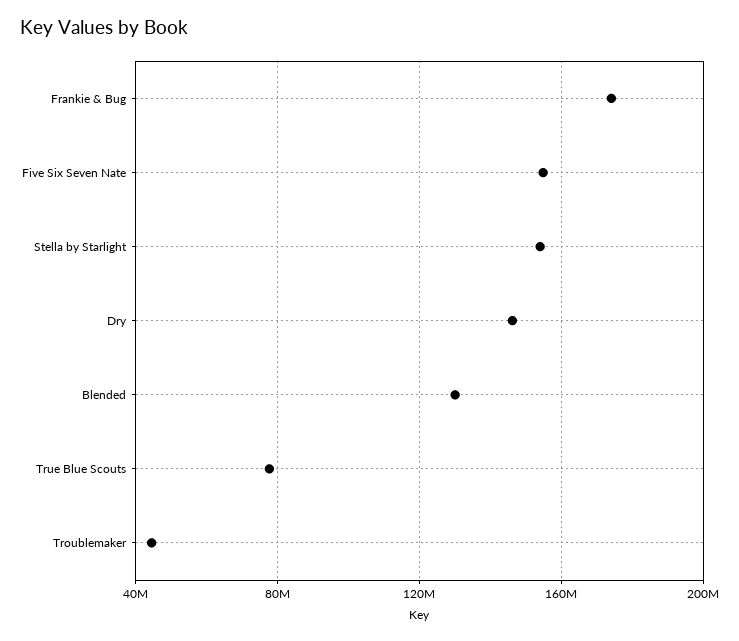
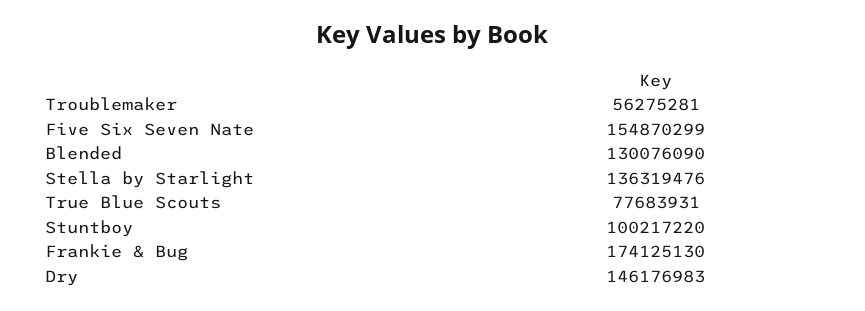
  {
    "Frankie & Bug": 174125130,
    "Five Six Seven Nate": 154870299,
-   "Stella by Starlight": 155000000,
+   "Stella by Starlight": 136319476,
    "Dry": 146176983,
    "Blended": 130076090,
    "True Blue Scouts": 77683931,
-   "Troublemaker": 45000000
+   "Troublemaker": 56275281,
+   "Stuntboy": 100217220
  }

